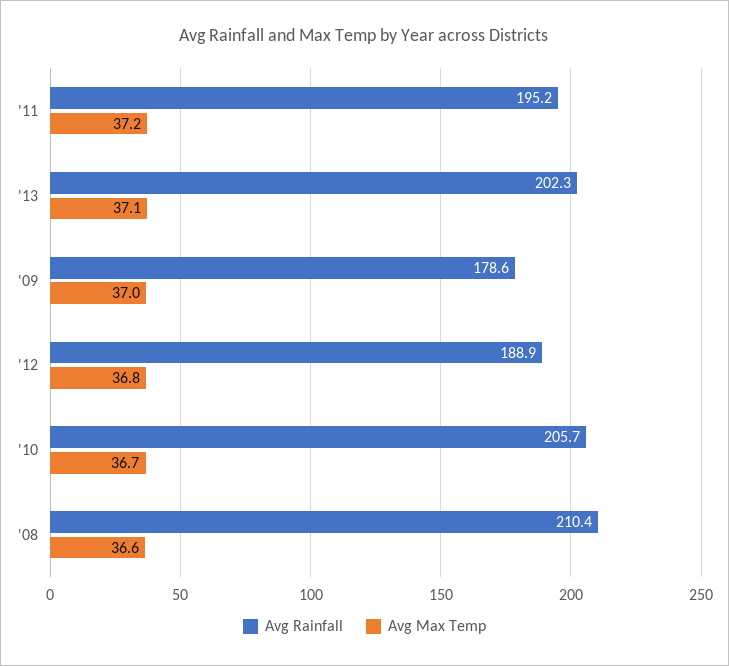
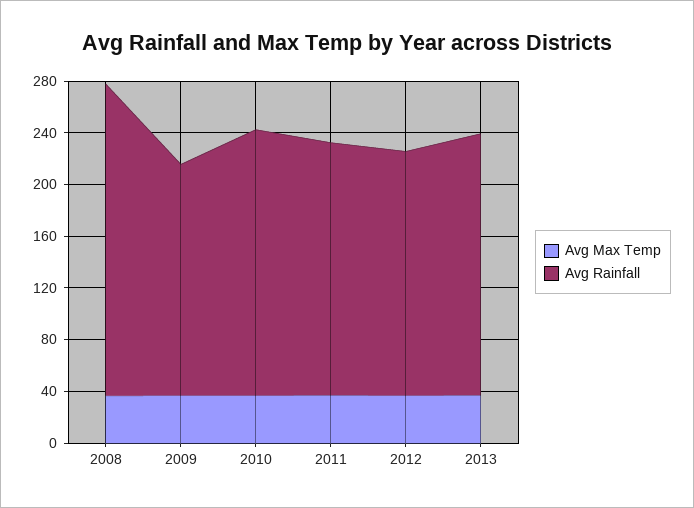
  {
    "Avg Rainfall": {
      "'11": 195.2,
      "'13": 202.3,
      "'09": 178.6,
      "'12": 188.9,
      "'10": 205.7,
-     "'08": 210.4
+     "'08": 240
    },
    "Avg Max Temp": {
      "'11": 37.2,
      "'13": 37.1,
      "'09": 37,
      "'12": 36.8,
      "'10": 36.7,
      "'08": 36.6
    }
  }

